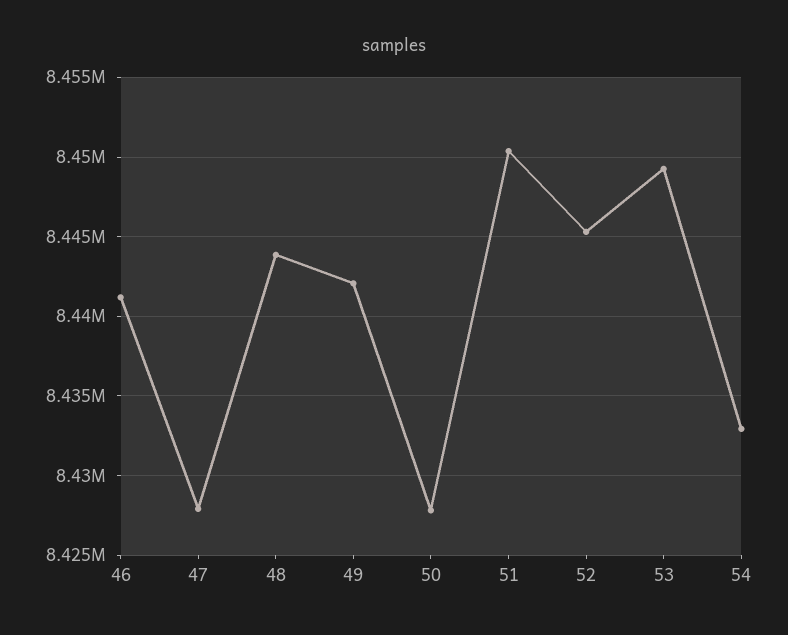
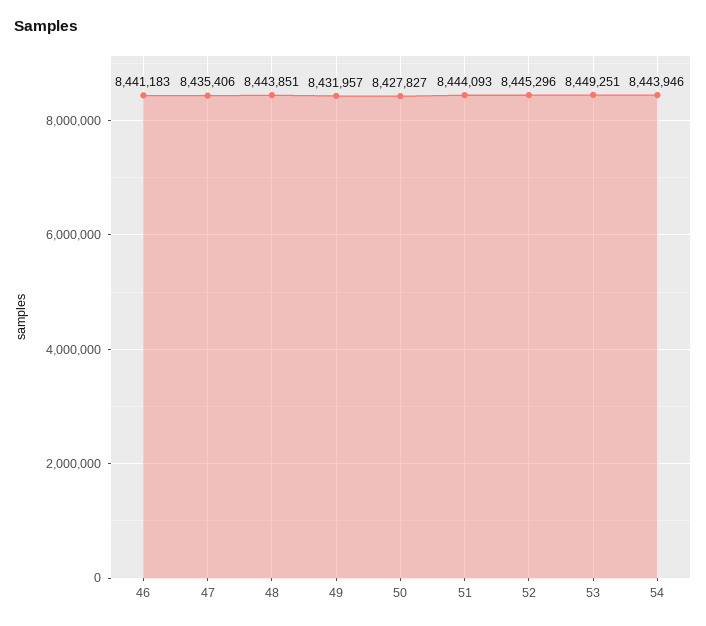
  {
    "46": 8441183,
-   "47": 8428000,
+   "47": 8435406,
    "48": 8443851,
-   "49": 8442000,
+   "49": 8431957,
    "50": 8427827,
-   "51": 8450500,
+   "51": 8444093,
    "52": 8445296,
    "53": 8449251,
-   "54": 8433000
+   "54": 8443946
  }

